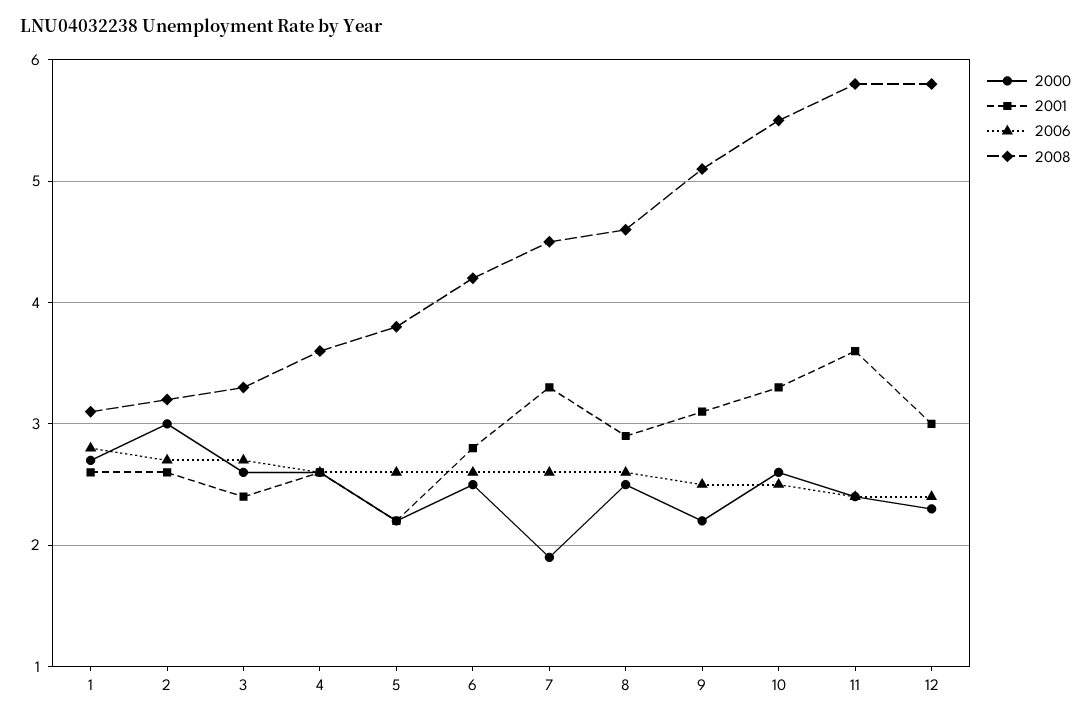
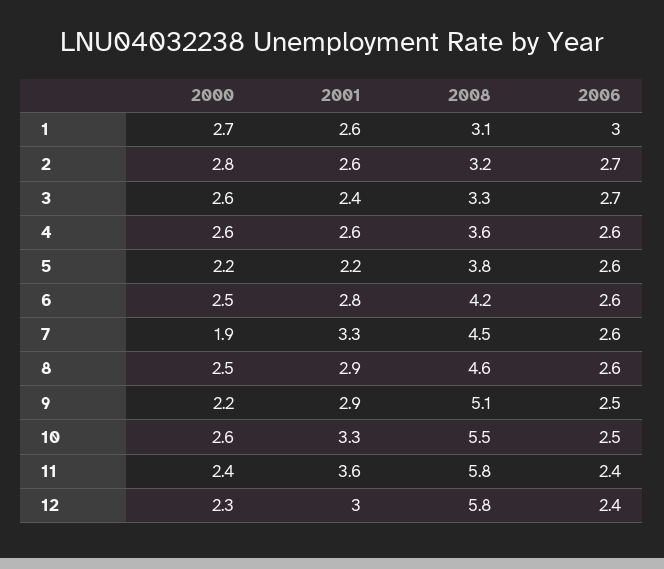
  {
    "2000": {
      "1": 2.7,
-     "2": 3,
+     "2": 2.8,
      "3": 2.6,
      "4": 2.6,
      "5": 2.2,
      "6": 2.5,
      "7": 1.9,
      "8": 2.5,
      "9": 2.2,
      "10": 2.6,
      "11": 2.4,
      "12": 2.3
    },
    "2001": {
      "1": 2.6,
      "2": 2.6,
      "3": 2.4,
      "4": 2.6,
      "5": 2.2,
      "6": 2.8,
      "7": 3.3,
      "8": 2.9,
-     "9": 3.1,
+     "9": 2.9,
      "10": 3.3,
      "11": 3.6,
      "12": 3
    },
    "2006": {
-     "1": 2.8,
+     "1": 3,
      "2": 2.7,
      "3": 2.7,
      "4": 2.6,
      "5": 2.6,
      "6": 2.6,
      "7": 2.6,
      "8": 2.6,
      "9": 2.5,
      "10": 2.5,
      "11": 2.4,
      "12": 2.4
    },
    "2008": {
      "1": 3.1,
      "2": 3.2,
      "3": 3.3,
      "4": 3.6,
      "5": 3.8,
      "6": 4.2,
      "7": 4.5,
      "8": 4.6,
      "9": 5.1,
      "10": 5.5,
      "11": 5.8,
      "12": 5.8
    }
  }

